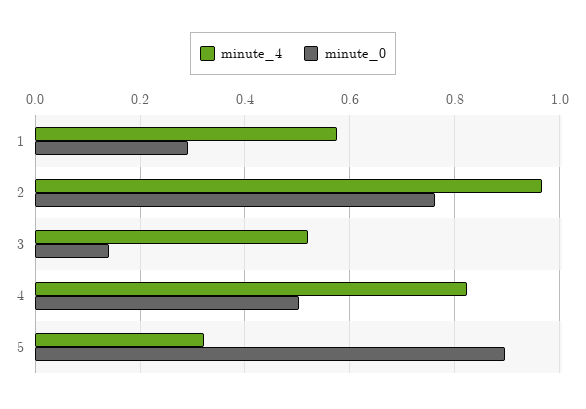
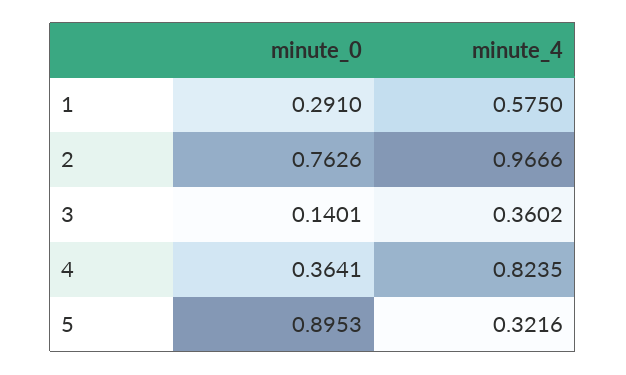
  {
    "minute_4": {
      "1": 0.575,
      "2": 0.9666,
-     "3": 0.52,
+     "3": 0.3602,
      "4": 0.8235,
      "5": 0.3216
    },
    "minute_0": {
      "1": 0.291,
      "2": 0.7626,
      "3": 0.1401,
-     "4": 0.5,
+     "4": 0.3641,
      "5": 0.8953
    }
  }

